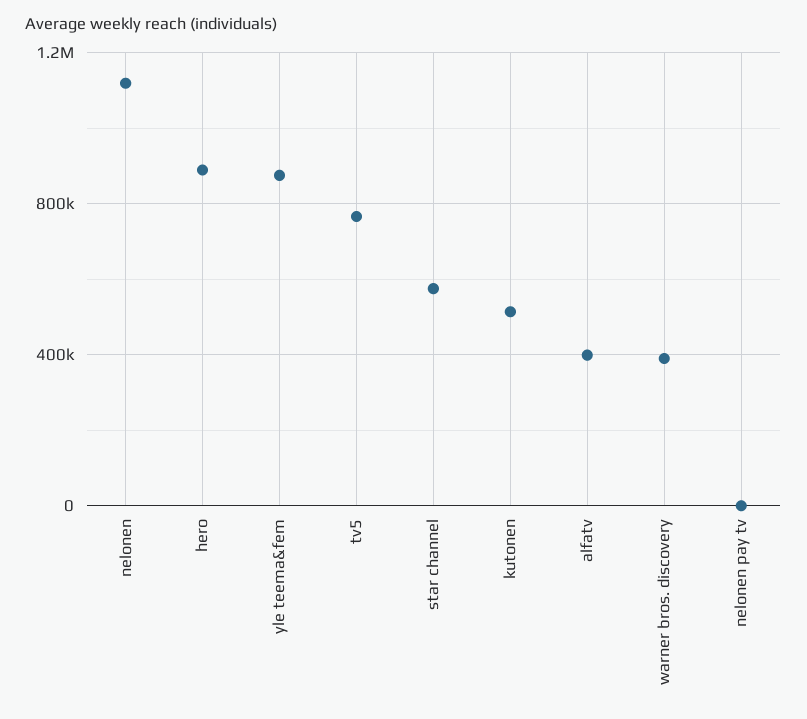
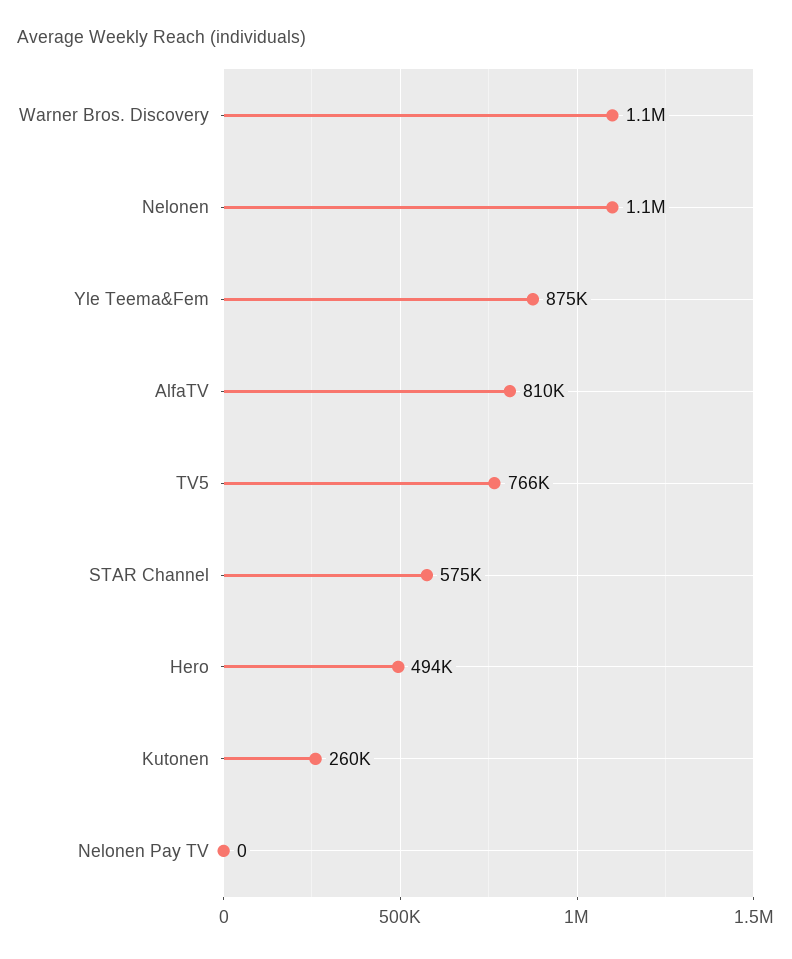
  {
    "nelonen": 1100000,
-   "hero": 900000,
+   "hero": 494000,
    "yle teema&fem": 875000,
    "tv5": 766000,
    "star channel": 575000,
-   "kutonen": 500000,
+   "kutonen": 260000,
-   "alfatv": 400000,
+   "alfatv": 810000,
-   "warner bros. discovery": 400000,
+   "warner bros. discovery": 1100000,
    "nelonen pay tv": 0
  }

